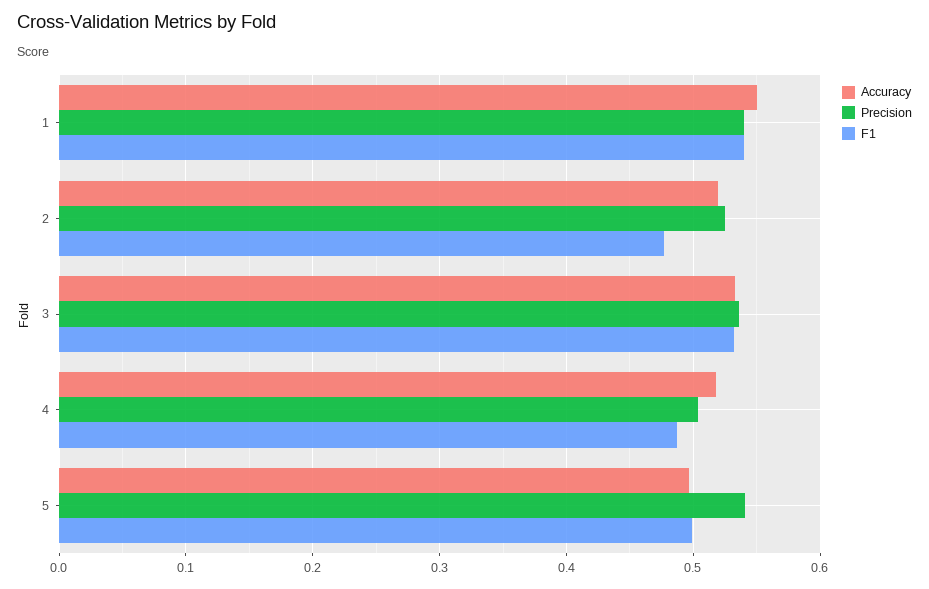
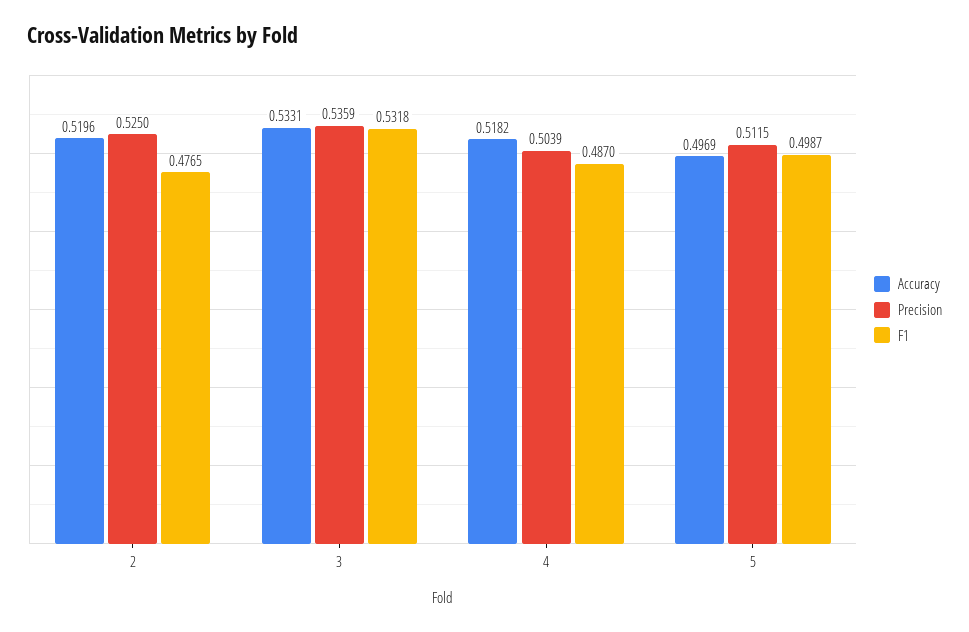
  {
    "Accuracy": {
-     "1": 0.55,
      "2": 0.5196,
      "3": 0.5331,
      "4": 0.5182,
      "5": 0.4969
    },
    "Precision": {
-     "1": 0.54,
      "2": 0.525,
      "3": 0.5359,
      "4": 0.5039,
-     "5": 0.54
+     "5": 0.5115
    },
    "F1": {
-     "1": 0.54,
      "2": 0.4765,
      "3": 0.5318,
      "4": 0.487,
      "5": 0.4987
    }
  }

